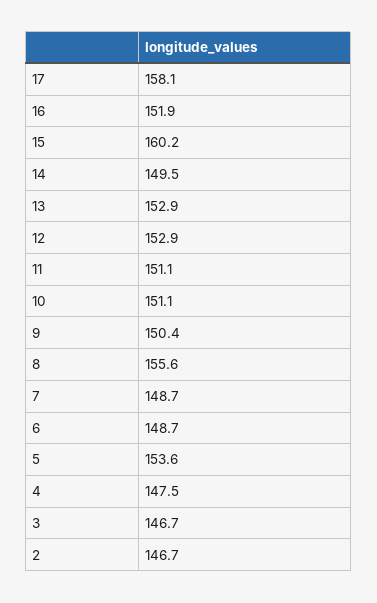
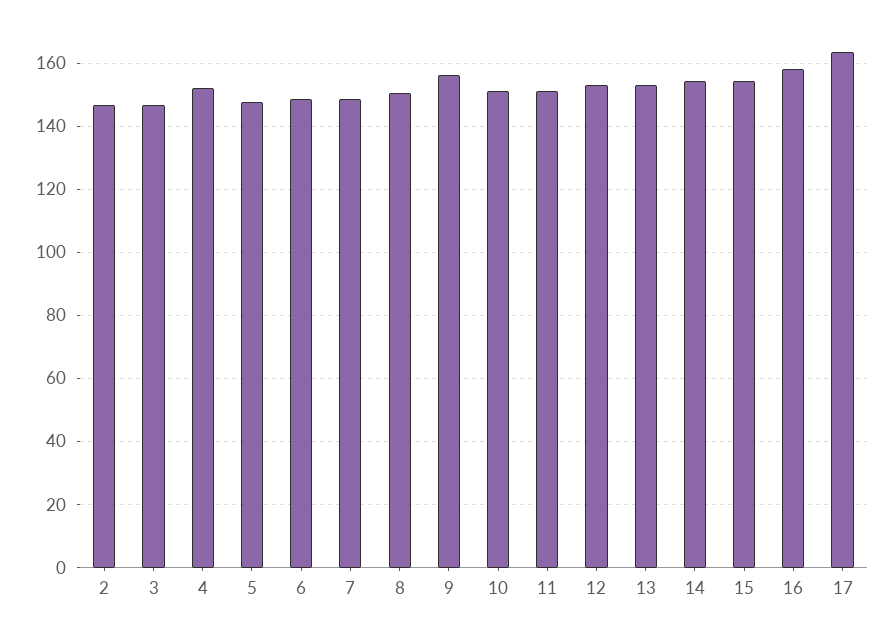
  {
-   "17": 158.1,
+   "17": 164,
-   "16": 151.9,
+   "16": 158,
-   "15": 160.2,
+   "15": 154,
-   "14": 149.5,
+   "14": 154,
    "13": 152.9,
    "12": 152.9,
    "11": 151.1,
    "10": 151.1,
-   "9": 150.4,
+   "9": 156,
-   "8": 155.6,
+   "8": 150,
    "7": 148.7,
    "6": 148.7,
-   "5": 153.6,
+   "5": 148,
-   "4": 147.5,
+   "4": 152,
    "3": 146.7,
    "2": 146.7
  }

